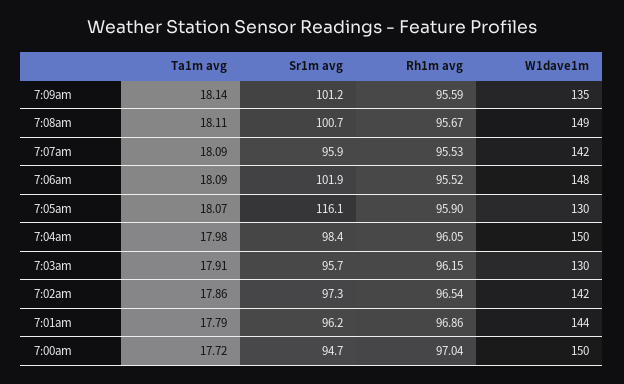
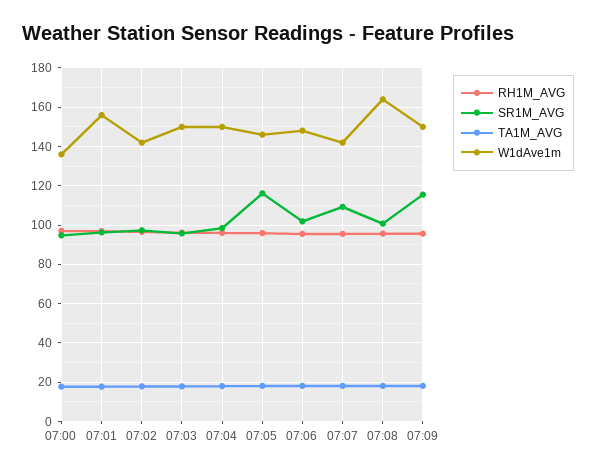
  {
    "Ta1m avg": {
      "7:09am": 18.14,
      "7:08am": 18.11,
      "7:07am": 18.09,
      "7:06am": 18.09,
      "7:05am": 18.07,
      "7:04am": 17.98,
      "7:03am": 17.91,
      "7:02am": 17.86,
      "7:01am": 17.79,
      "7:00am": 17.72
    },
    "Sr1m avg": {
-     "7:09am": 101.2,
+     "7:09am": 115,
      "7:08am": 100.7,
-     "7:07am": 95.9,
+     "7:07am": 110,
      "7:06am": 101.9,
      "7:05am": 116.1,
      "7:04am": 98.4,
      "7:03am": 95.7,
      "7:02am": 97.3,
      "7:01am": 96.2,
      "7:00am": 94.7
    },
    "Rh1m avg": {
      "7:09am": 95.59,
      "7:08am": 95.67,
      "7:07am": 95.53,
      "7:06am": 95.52,
      "7:05am": 95.9,
      "7:04am": 96.05,
      "7:03am": 96.15,
      "7:02am": 96.54,
      "7:01am": 96.86,
      "7:00am": 97.04
    },
    "W1dave1m": {
-     "7:09am": 135,
+     "7:09am": 150,
-     "7:08am": 149,
+     "7:08am": 165,
      "7:07am": 142,
      "7:06am": 148,
-     "7:05am": 130,
+     "7:05am": 145,
      "7:04am": 150,
-     "7:03am": 130,
+     "7:03am": 150,
      "7:02am": 142,
-     "7:01am": 144,
+     "7:01am": 155,
-     "7:00am": 150
+     "7:00am": 135
    }
  }

